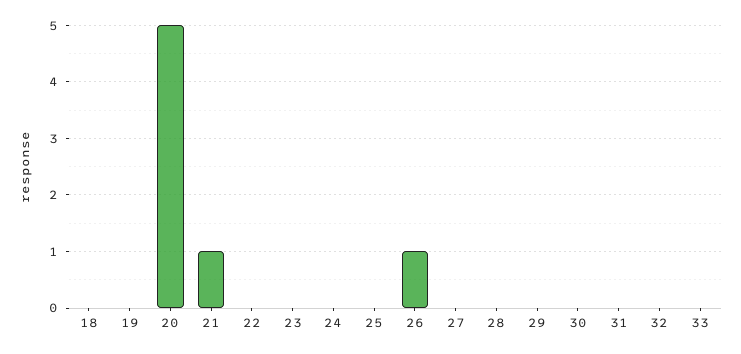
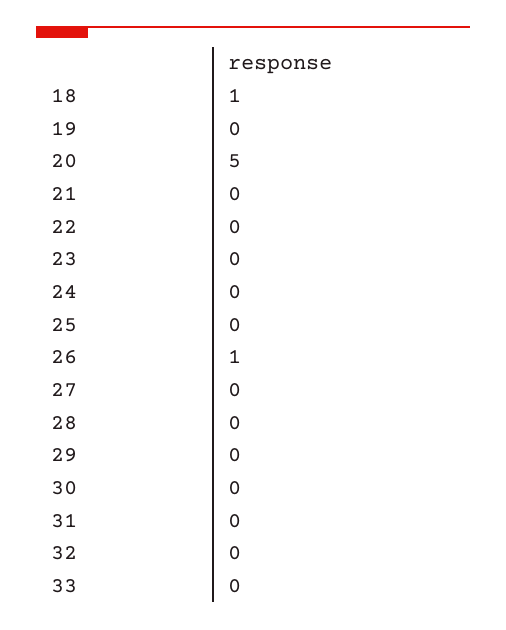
  {
-   "18": 0,
+   "18": 1,
    "19": 0,
    "20": 5,
-   "21": 1,
+   "21": 0,
    "22": 0,
    "23": 0,
    "24": 0,
    "25": 0,
    "26": 1,
    "27": 0,
    "28": 0,
    "29": 0,
    "30": 0,
    "31": 0,
    "32": 0,
    "33": 0
  }

